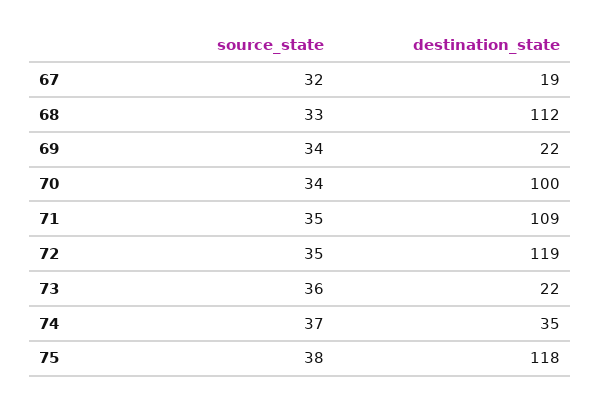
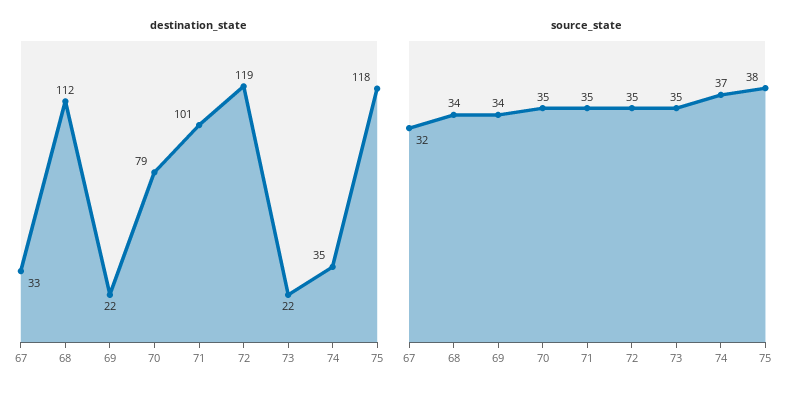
  {
    "source_state": {
      "67": 32,
-     "68": 33,
+     "68": 34,
      "69": 34,
-     "70": 34,
+     "70": 35,
      "71": 35,
      "72": 35,
-     "73": 36,
+     "73": 35,
      "74": 37,
      "75": 38
    },
    "destination_state": {
-     "67": 19,
+     "67": 33,
      "68": 112,
      "69": 22,
-     "70": 100,
+     "70": 79,
-     "71": 109,
+     "71": 101,
      "72": 119,
      "73": 22,
      "74": 35,
      "75": 118
    }
  }

